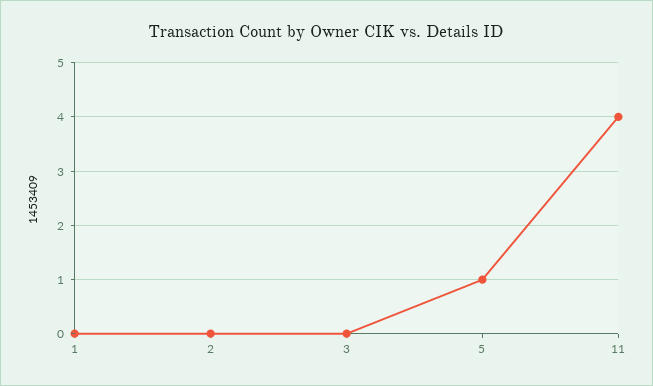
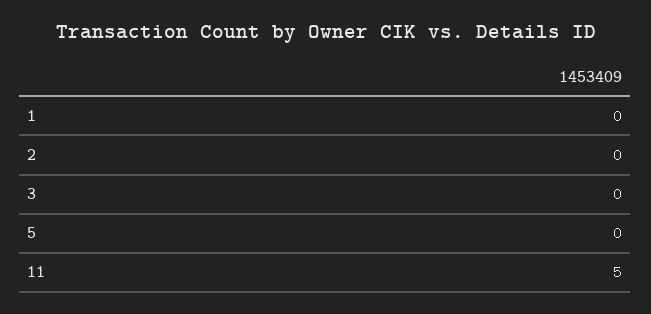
  {
    "1": 0,
    "2": 0,
    "3": 0,
-   "5": 1,
+   "5": 0,
-   "11": 4
+   "11": 5
  }

